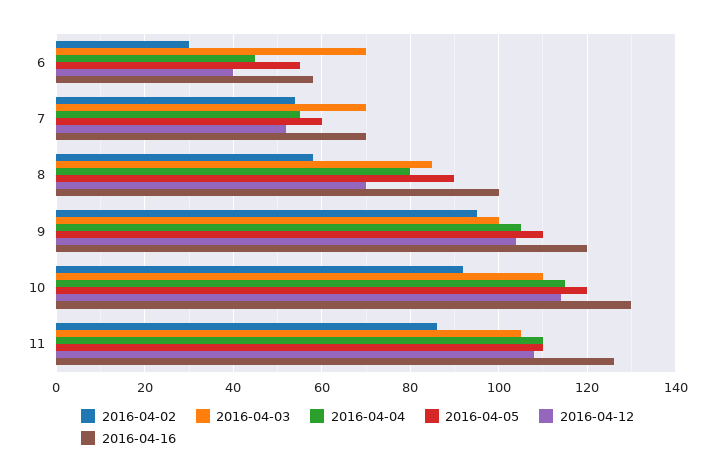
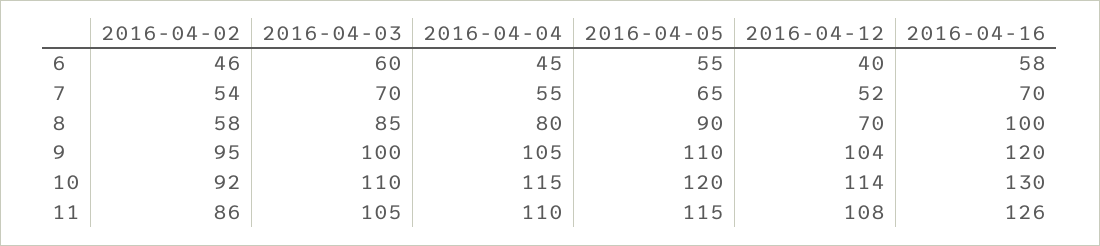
  {
    "2016-04-02": {
-     "6": 30,
+     "6": 46,
      "7": 54,
      "8": 58,
      "9": 95,
      "10": 92,
      "11": 86
    },
    "2016-04-03": {
-     "6": 70,
+     "6": 60,
      "7": 70,
      "8": 85,
      "9": 100,
      "10": 110,
      "11": 105
    },
    "2016-04-04": {
      "6": 45,
      "7": 55,
      "8": 80,
      "9": 105,
      "10": 115,
      "11": 110
    },
    "2016-04-05": {
      "6": 55,
-     "7": 60,
+     "7": 65,
      "8": 90,
      "9": 110,
      "10": 120,
-     "11": 110
+     "11": 115
    },
    "2016-04-12": {
      "6": 40,
      "7": 52,
      "8": 70,
      "9": 104,
      "10": 114,
      "11": 108
    },
    "2016-04-16": {
      "6": 58,
      "7": 70,
      "8": 100,
      "9": 120,
      "10": 130,
      "11": 126
    }
  }

